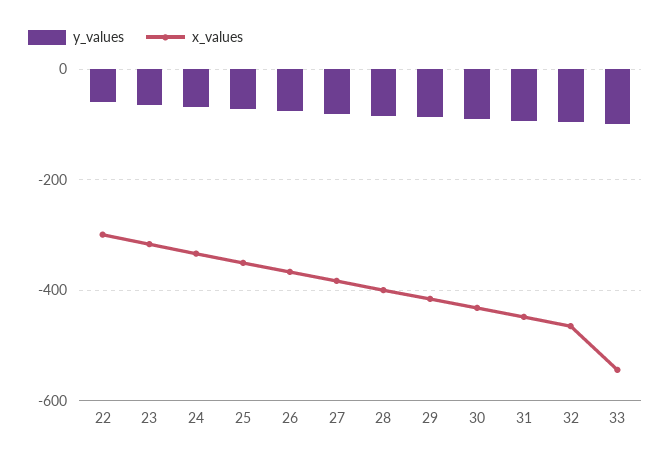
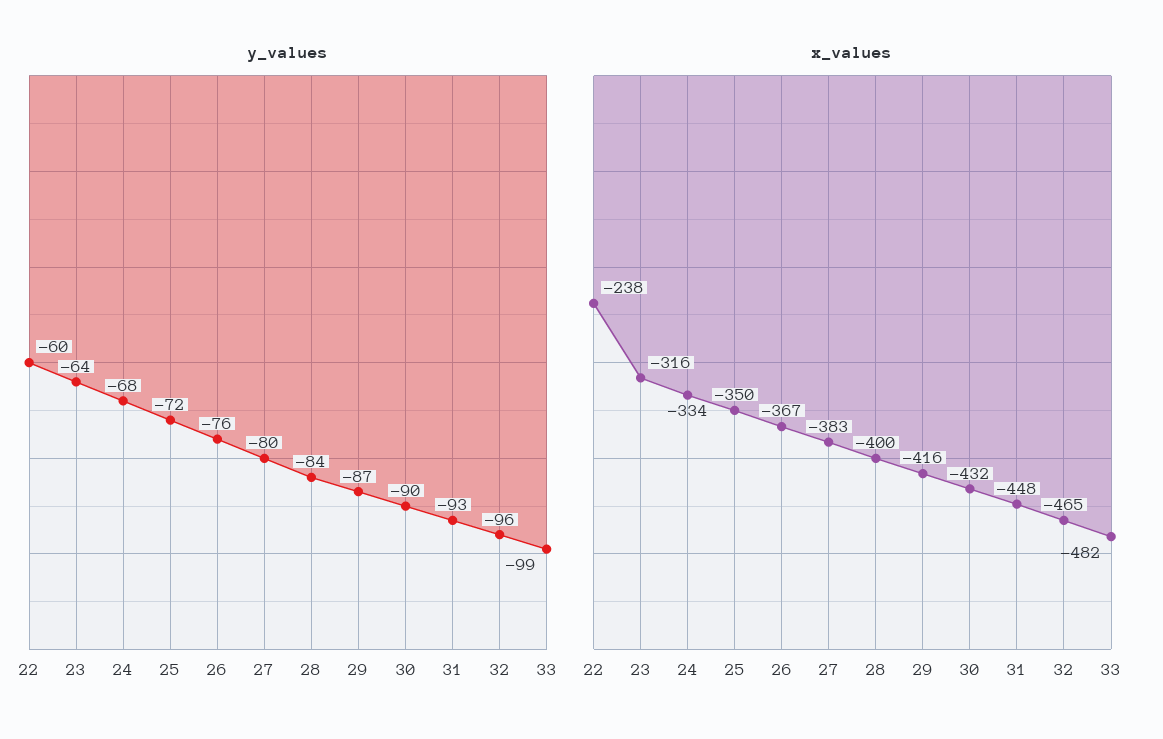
  {
    "y_values": {
      "22": -60,
      "23": -64,
      "24": -68,
      "25": -72,
      "26": -76,
      "27": -80,
      "28": -84,
      "29": -87,
      "30": -90,
      "31": -93,
      "32": -96,
      "33": -99
    },
    "x_values": {
-     "22": -300,
+     "22": -238,
      "23": -316,
      "24": -334,
      "25": -350,
      "26": -367,
      "27": -383,
      "28": -400,
      "29": -416,
      "30": -432,
      "31": -448,
      "32": -465,
-     "33": -540
+     "33": -482
    }
  }

